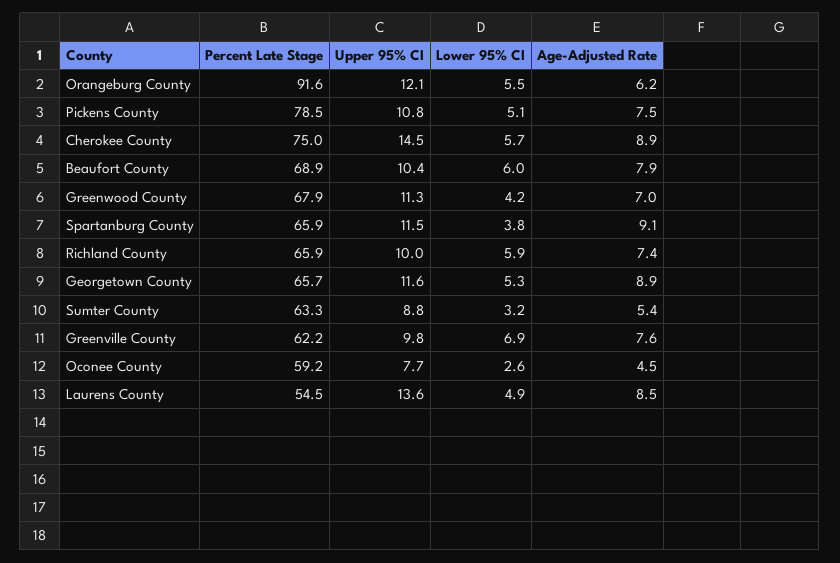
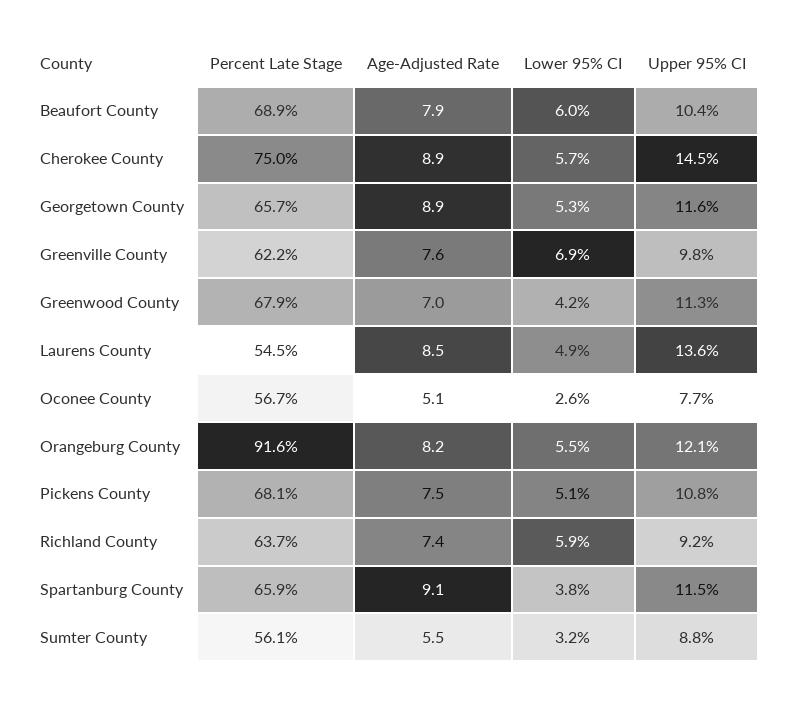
  {
    "Percent Late Stage": {
      "Orangeburg County": 91.6,
-     "Pickens County": 78.5,
+     "Pickens County": 68.1,
      "Cherokee County": 75,
      "Beaufort County": 68.9,
      "Greenwood County": 67.9,
      "Spartanburg County": 65.9,
-     "Richland County": 65.9,
+     "Richland County": 63.7,
      "Georgetown County": 65.7,
-     "Sumter County": 63.3,
+     "Sumter County": 56.1,
      "Greenville County": 62.2,
-     "Oconee County": 59.2,
+     "Oconee County": 56.7,
      "Laurens County": 54.5
    },
    "Upper 95% CI": {
      "Orangeburg County": 12.1,
      "Pickens County": 10.8,
      "Cherokee County": 14.5,
      "Beaufort County": 10.4,
      "Greenwood County": 11.3,
      "Spartanburg County": 11.5,
-     "Richland County": 10,
+     "Richland County": 9.2,
      "Georgetown County": 11.6,
      "Sumter County": 8.8,
      "Greenville County": 9.8,
      "Oconee County": 7.7,
      "Laurens County": 13.6
    },
    "Lower 95% CI": {
      "Orangeburg County": 5.5,
      "Pickens County": 5.1,
      "Cherokee County": 5.7,
      "Beaufort County": 6,
      "Greenwood County": 4.2,
      "Spartanburg County": 3.8,
      "Richland County": 5.9,
      "Georgetown County": 5.3,
      "Sumter County": 3.2,
      "Greenville County": 6.9,
      "Oconee County": 2.6,
      "Laurens County": 4.9
    },
    "Age-Adjusted Rate": {
-     "Orangeburg County": 6.2,
+     "Orangeburg County": 8.2,
      "Pickens County": 7.5,
      "Cherokee County": 8.9,
      "Beaufort County": 7.9,
      "Greenwood County": 7,
      "Spartanburg County": 9.1,
      "Richland County": 7.4,
      "Georgetown County": 8.9,
-     "Sumter County": 5.4,
+     "Sumter County": 5.5,
      "Greenville County": 7.6,
-     "Oconee County": 4.5,
+     "Oconee County": 5.1,
      "Laurens County": 8.5
    }
  }

